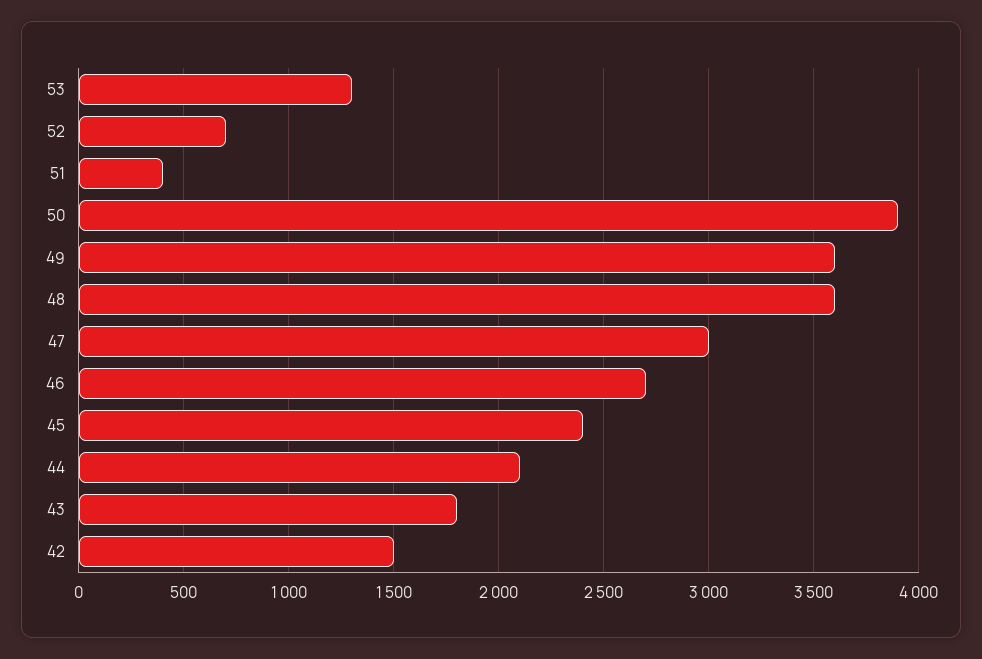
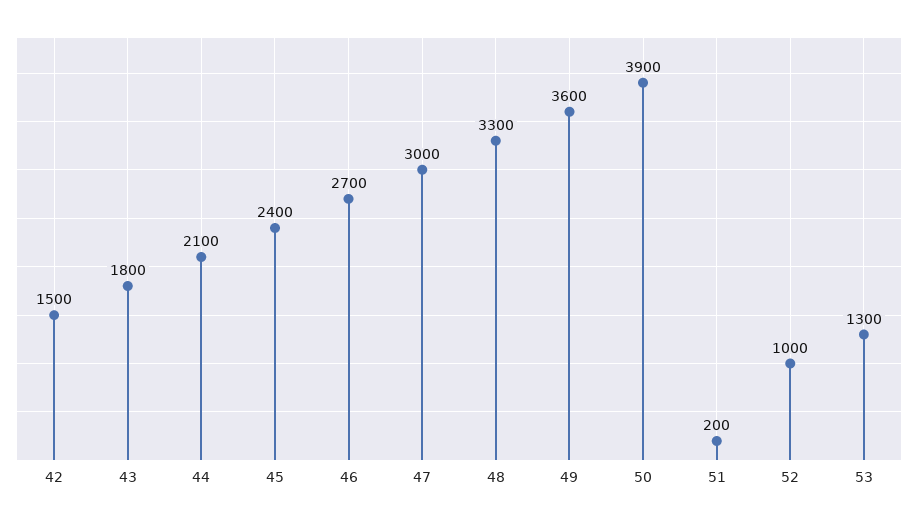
  {
    "53": 1300,
-   "52": 700,
+   "52": 1000,
-   "51": 400,
+   "51": 200,
    "50": 3900,
    "49": 3600,
-   "48": 3600,
+   "48": 3300,
    "47": 3000,
    "46": 2700,
    "45": 2400,
    "44": 2100,
    "43": 1800,
    "42": 1500
  }

